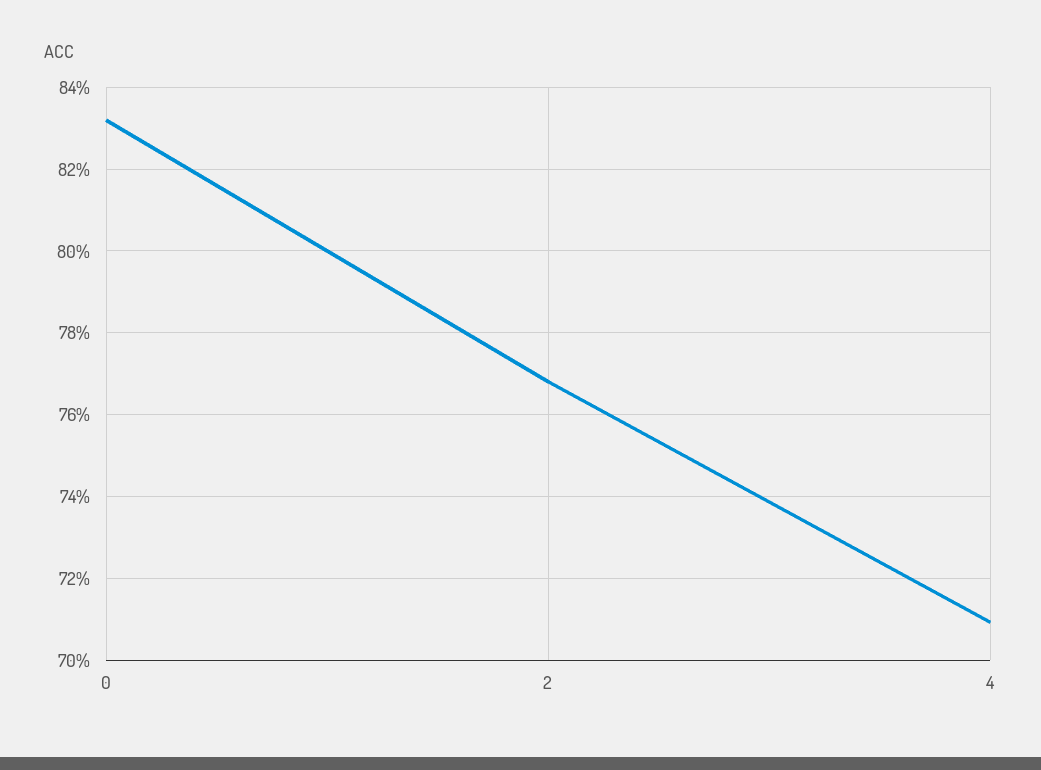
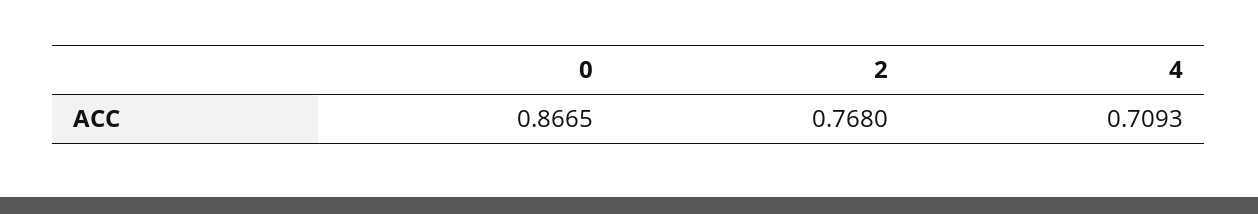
  {
-   "0": 0.832,
+   "0": 0.8665,
    "2": 0.768,
    "4": 0.7093
  }

